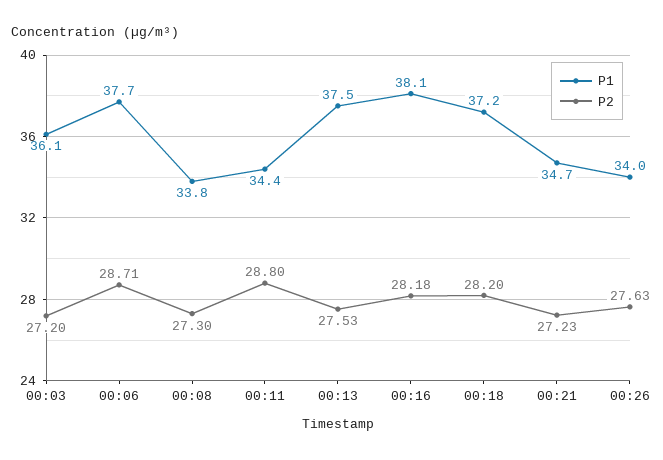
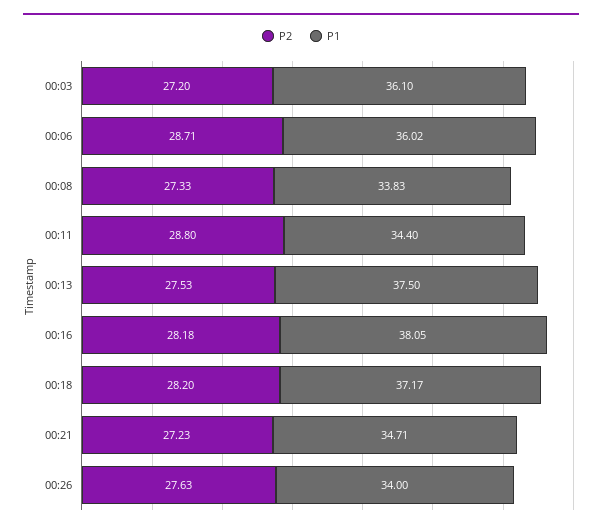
  {
    "P1": {
      "00:03": 36.1,
-     "00:06": 37.7,
+     "00:06": 36.02,
      "00:08": 33.83,
      "00:11": 34.4,
      "00:13": 37.5,
      "00:16": 38.05,
      "00:18": 37.17,
      "00:21": 34.71,
      "00:26": 34
    },
    "P2": {
      "00:03": 27.2,
      "00:06": 28.71,
-     "00:08": 27.3,
+     "00:08": 27.33,
      "00:11": 28.8,
      "00:13": 27.53,
      "00:16": 28.18,
      "00:18": 28.2,
      "00:21": 27.23,
      "00:26": 27.63
    }
  }

